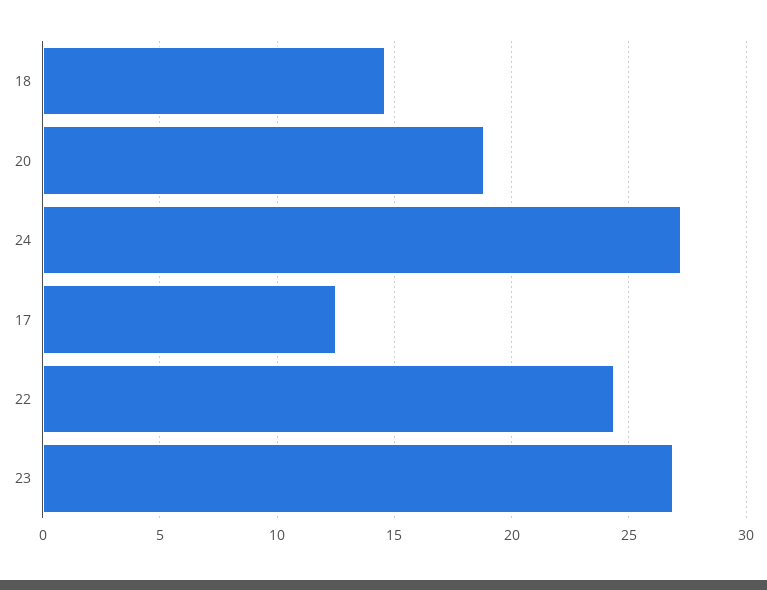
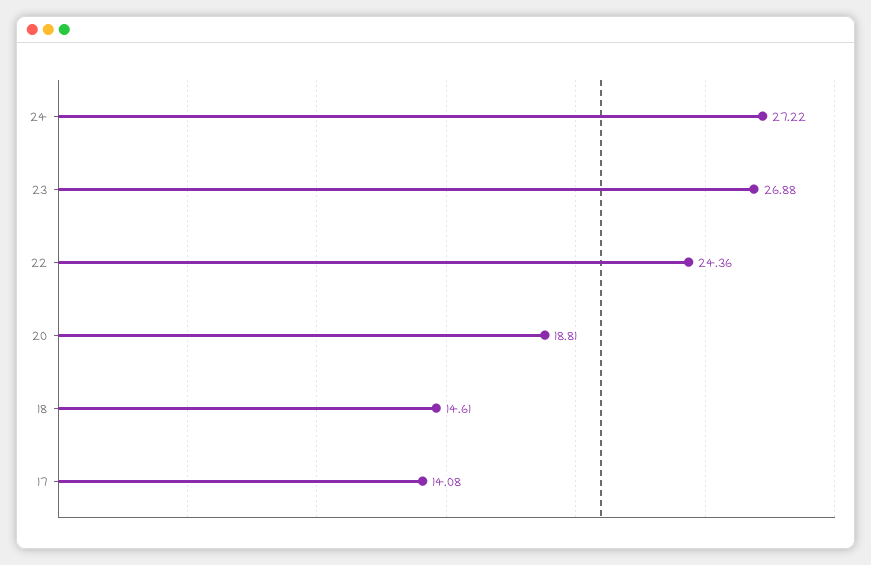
  {
    "18": 14.61,
    "20": 18.81,
    "24": 27.22,
-   "17": 12.5,
+   "17": 14.08,
    "22": 24.36,
    "23": 26.88
  }

